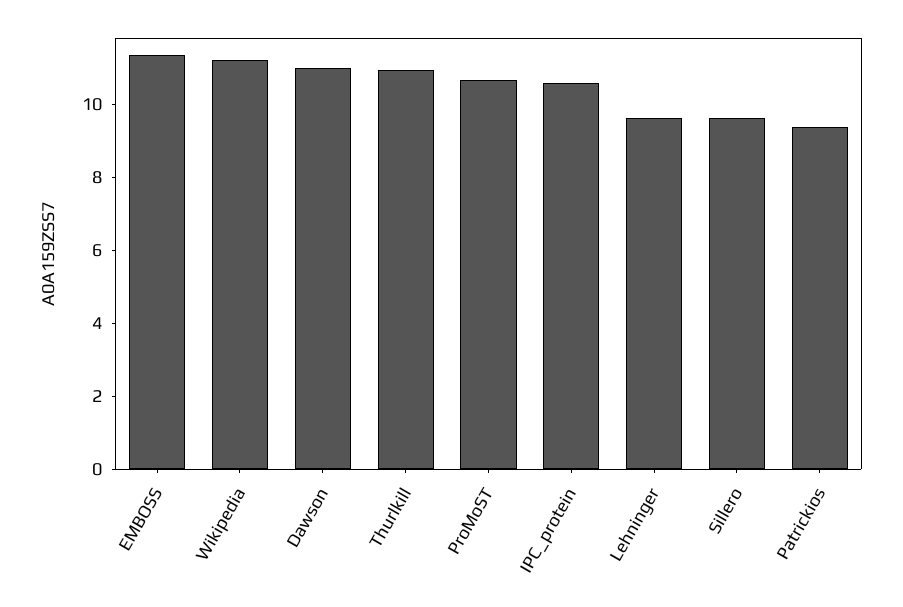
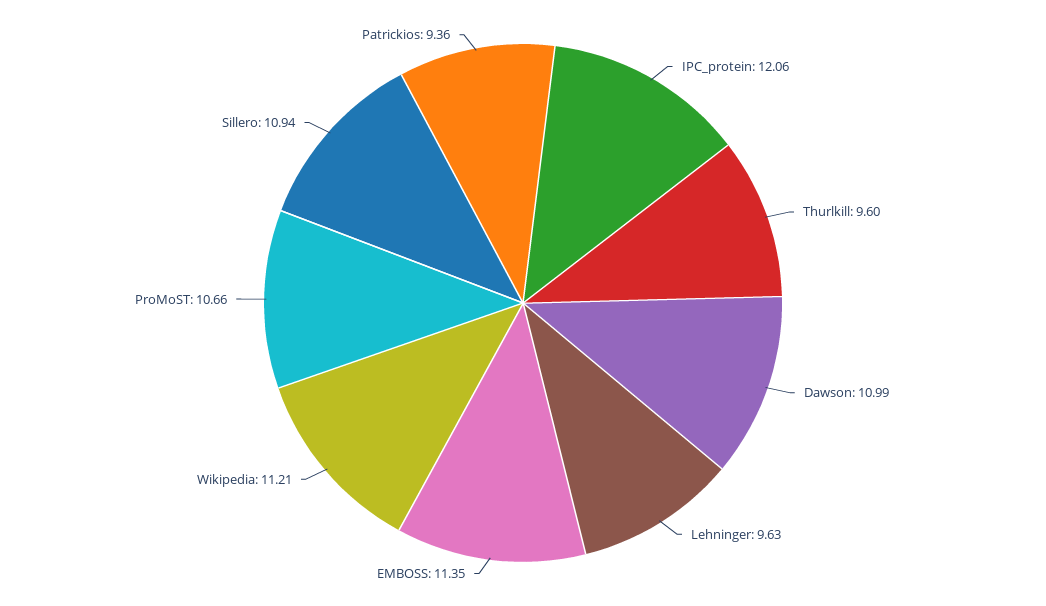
  {
    "EMBOSS": 11.35,
    "Wikipedia": 11.21,
    "Dawson": 10.99,
-   "Thurlkill": 11,
+   "Thurlkill": 9.6,
    "ProMoST": 10.66,
-   "IPC_protein": 10.5,
+   "IPC_protein": 12.06,
    "Lehninger": 9.63,
-   "Sillero": 9.5,
+   "Sillero": 10.94,
    "Patrickios": 9.36
  }

